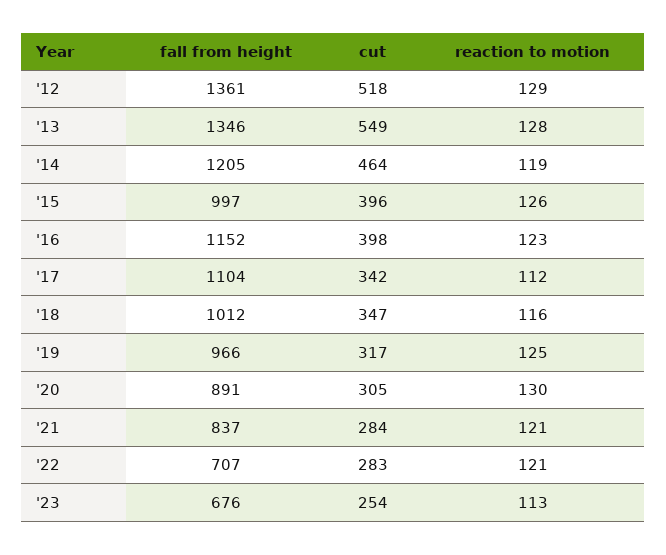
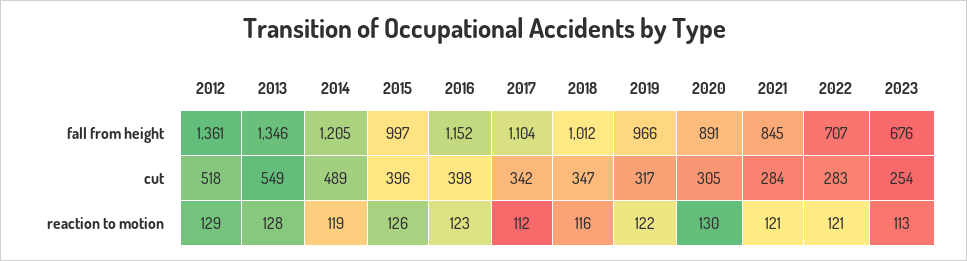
  {
    "fall from height": {
      "'12": 1361,
      "'13": 1346,
      "'14": 1205,
      "'15": 997,
      "'16": 1152,
      "'17": 1104,
      "'18": 1012,
      "'19": 966,
      "'20": 891,
-     "'21": 837,
+     "'21": 845,
      "'22": 707,
      "'23": 676
    },
    "cut": {
      "'12": 518,
      "'13": 549,
-     "'14": 464,
+     "'14": 489,
      "'15": 396,
      "'16": 398,
      "'17": 342,
      "'18": 347,
      "'19": 317,
      "'20": 305,
      "'21": 284,
      "'22": 283,
      "'23": 254
    },
    "reaction to motion": {
      "'12": 129,
      "'13": 128,
      "'14": 119,
      "'15": 126,
      "'16": 123,
      "'17": 112,
      "'18": 116,
-     "'19": 125,
+     "'19": 122,
      "'20": 130,
      "'21": 121,
      "'22": 121,
      "'23": 113
    }
  }

